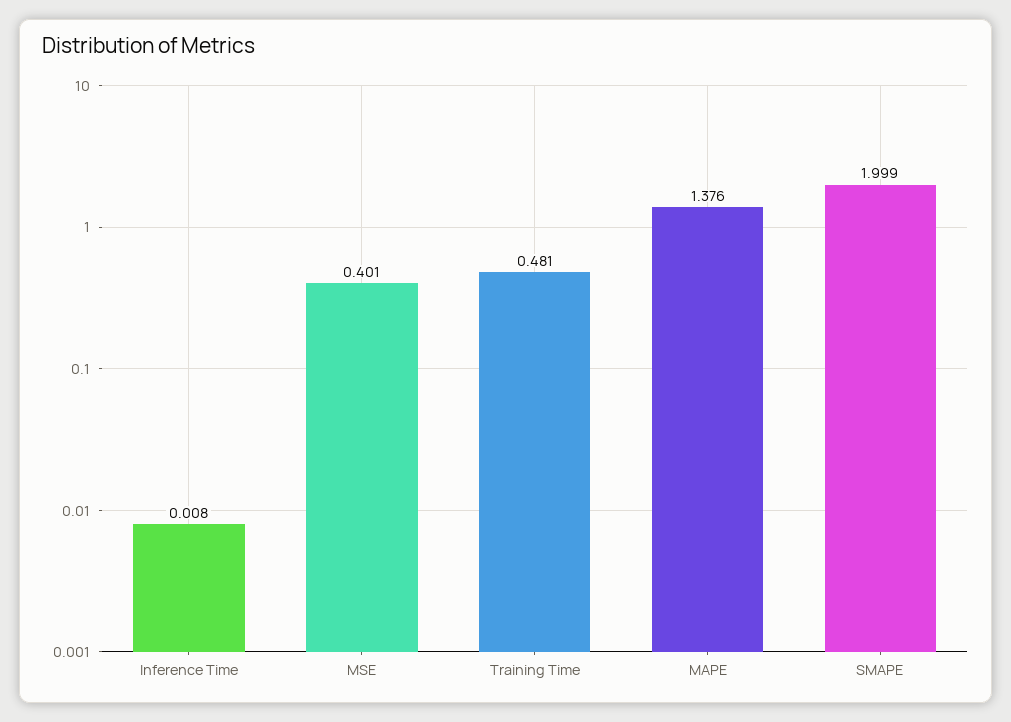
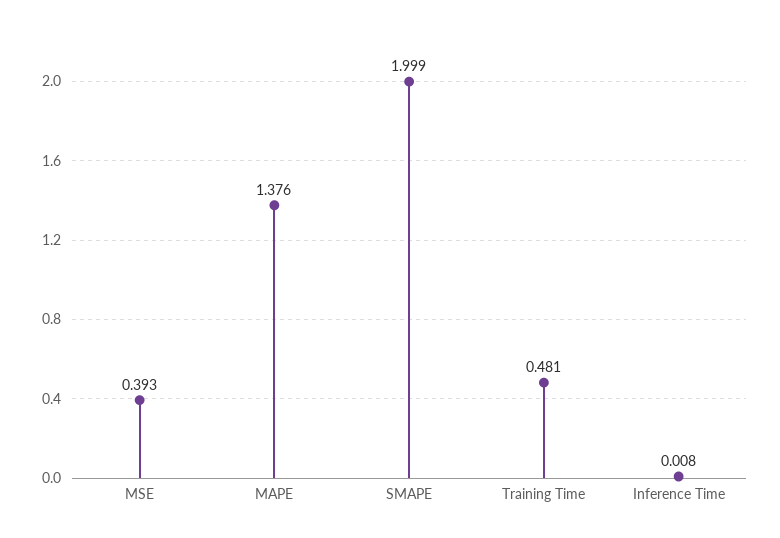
  {
    "Inference Time": 0.008,
-   "MSE": 0.401,
+   "MSE": 0.393,
    "Training Time": 0.481,
    "MAPE": 1.376,
    "SMAPE": 1.999
  }

